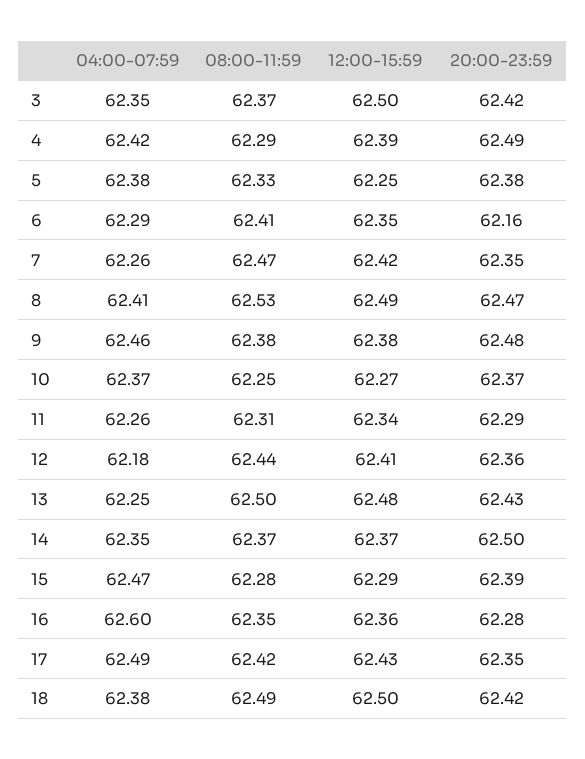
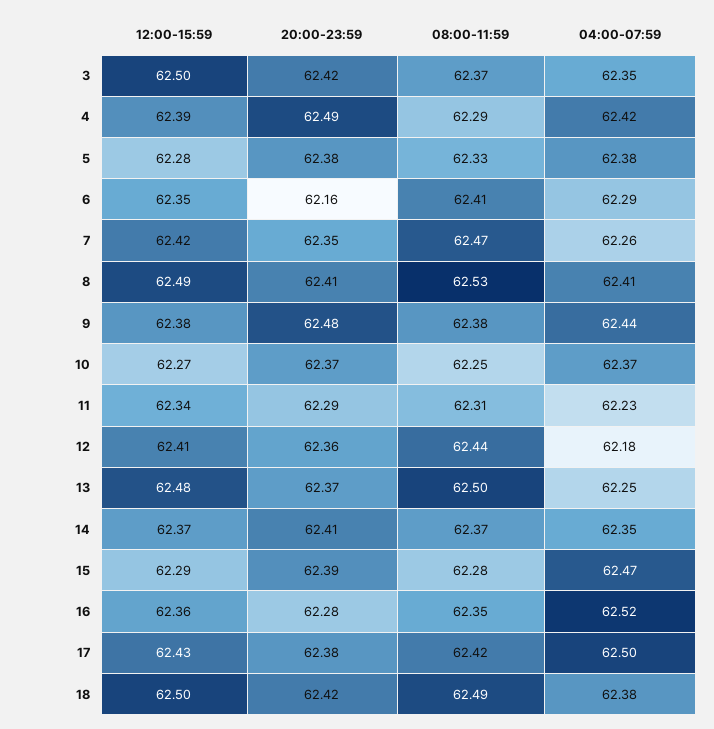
  {
    "04:00-07:59": {
      "3": 62.35,
      "4": 62.42,
      "5": 62.38,
      "6": 62.29,
      "7": 62.26,
      "8": 62.41,
-     "9": 62.46,
+     "9": 62.44,
      "10": 62.37,
-     "11": 62.26,
+     "11": 62.23,
      "12": 62.18,
      "13": 62.25,
      "14": 62.35,
      "15": 62.47,
-     "16": 62.6,
+     "16": 62.52,
-     "17": 62.49,
+     "17": 62.5,
      "18": 62.38
    },
    "08:00-11:59": {
      "3": 62.37,
      "4": 62.29,
      "5": 62.33,
      "6": 62.41,
      "7": 62.47,
      "8": 62.53,
      "9": 62.38,
      "10": 62.25,
      "11": 62.31,
      "12": 62.44,
      "13": 62.5,
      "14": 62.37,
      "15": 62.28,
      "16": 62.35,
      "17": 62.42,
      "18": 62.49
    },
    "12:00-15:59": {
      "3": 62.5,
      "4": 62.39,
-     "5": 62.25,
+     "5": 62.28,
      "6": 62.35,
      "7": 62.42,
      "8": 62.49,
      "9": 62.38,
      "10": 62.27,
      "11": 62.34,
      "12": 62.41,
      "13": 62.48,
      "14": 62.37,
      "15": 62.29,
      "16": 62.36,
      "17": 62.43,
      "18": 62.5
    },
    "20:00-23:59": {
      "3": 62.42,
      "4": 62.49,
      "5": 62.38,
      "6": 62.16,
      "7": 62.35,
-     "8": 62.47,
+     "8": 62.41,
      "9": 62.48,
      "10": 62.37,
      "11": 62.29,
      "12": 62.36,
-     "13": 62.43,
+     "13": 62.37,
-     "14": 62.5,
+     "14": 62.41,
      "15": 62.39,
      "16": 62.28,
-     "17": 62.35,
+     "17": 62.38,
      "18": 62.42
    }
  }

